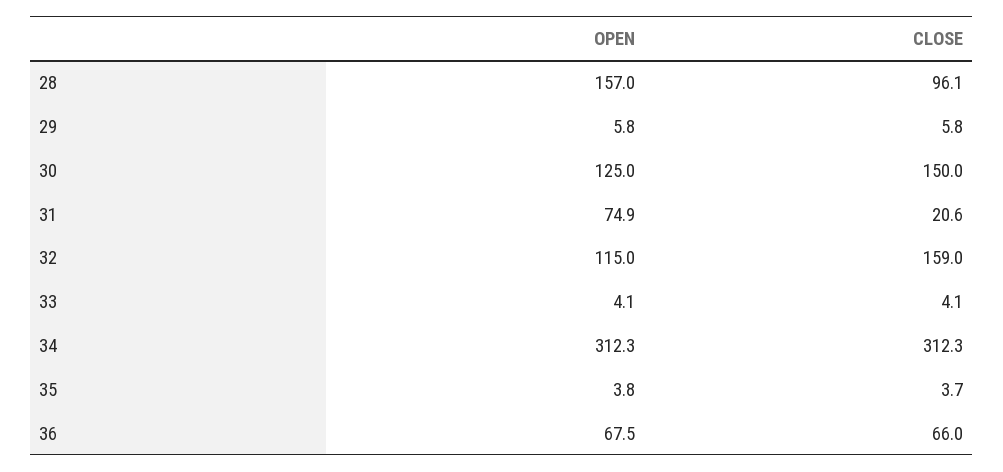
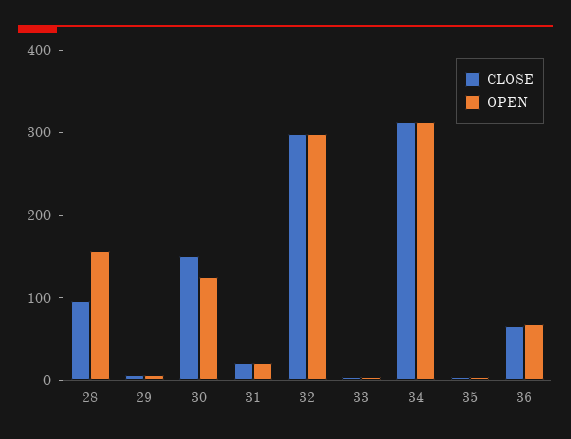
  {
    "OPEN": {
      "28": 157,
      "29": 5.8,
      "30": 125,
-     "31": 74.9,
+     "31": 20,
-     "32": 115,
+     "32": 300,
      "33": 4.1,
      "34": 312.3,
      "35": 3.8,
      "36": 67.5
    },
    "CLOSE": {
      "28": 96.1,
      "29": 5.8,
      "30": 150,
      "31": 20.6,
-     "32": 159,
+     "32": 300,
      "33": 4.1,
      "34": 312.3,
      "35": 3.7,
      "36": 66
    }
  }

